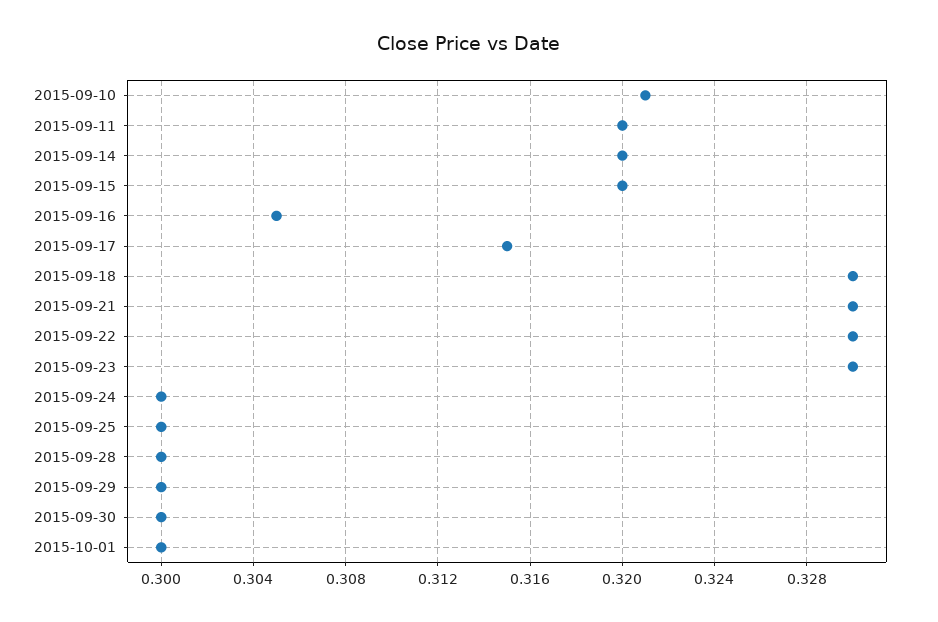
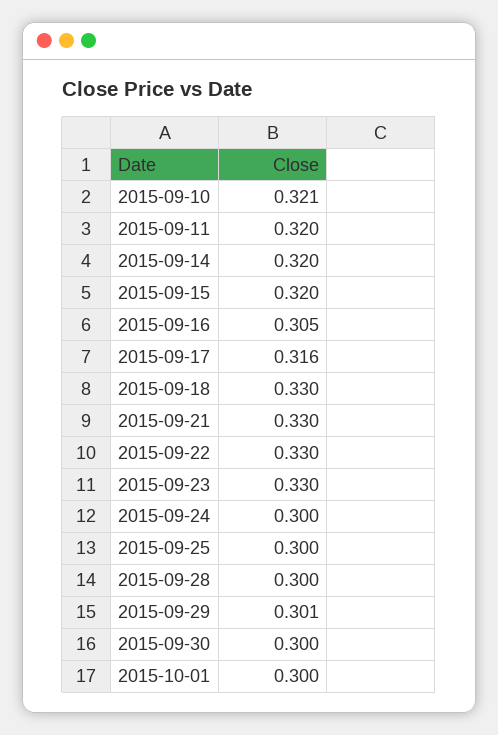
  {
    "2015-09-10": 0.321,
    "2015-09-11": 0.32,
    "2015-09-14": 0.32,
    "2015-09-15": 0.32,
    "2015-09-16": 0.305,
-   "2015-09-17": 0.315,
+   "2015-09-17": 0.316,
    "2015-09-18": 0.33,
    "2015-09-21": 0.33,
    "2015-09-22": 0.33,
    "2015-09-23": 0.33,
    "2015-09-24": 0.3,
    "2015-09-25": 0.3,
    "2015-09-28": 0.3,
-   "2015-09-29": 0.3,
+   "2015-09-29": 0.301,
    "2015-09-30": 0.3,
    "2015-10-01": 0.3
  }

